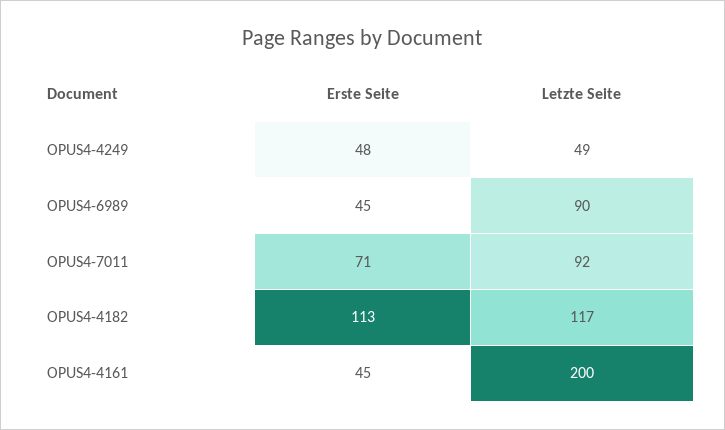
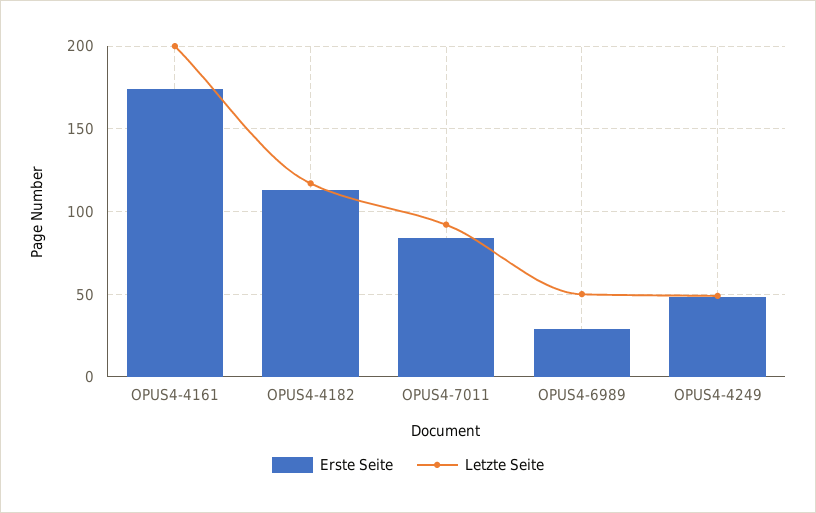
  {
    "Erste Seite": {
      "OPUS4-4249": 48,
-     "OPUS4-6989": 45,
+     "OPUS4-6989": 30,
-     "OPUS4-7011": 71,
+     "OPUS4-7011": 85,
      "OPUS4-4182": 113,
-     "OPUS4-4161": 45
+     "OPUS4-4161": 175
    },
    "Letzte Seite": {
      "OPUS4-4249": 49,
-     "OPUS4-6989": 90,
+     "OPUS4-6989": 50,
      "OPUS4-7011": 92,
      "OPUS4-4182": 117,
      "OPUS4-4161": 200
    }
  }

